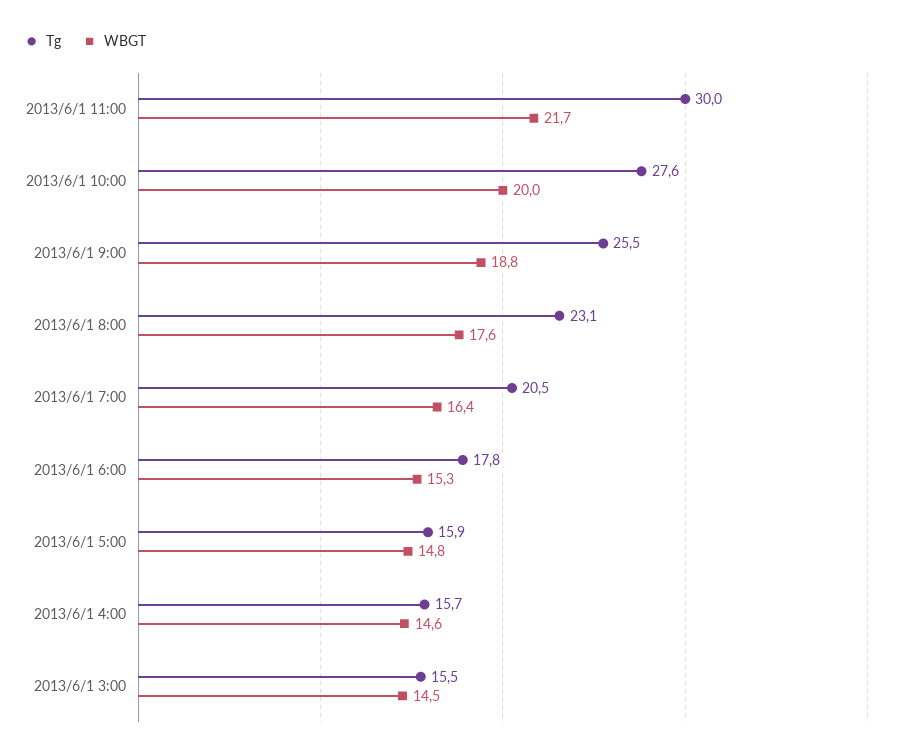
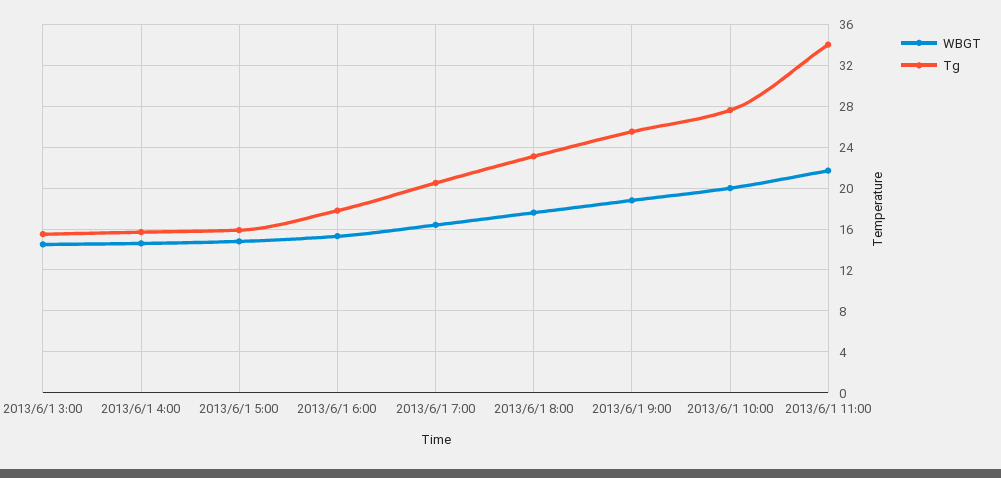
  {
    "Tg": {
-     "2013/6/1 11:00": 30,
+     "2013/6/1 11:00": 34,
      "2013/6/1 10:00": 27.6,
      "2013/6/1 9:00": 25.5,
      "2013/6/1 8:00": 23.1,
      "2013/6/1 7:00": 20.5,
      "2013/6/1 6:00": 17.8,
      "2013/6/1 5:00": 15.9,
      "2013/6/1 4:00": 15.7,
      "2013/6/1 3:00": 15.5
    },
    "WBGT": {
      "2013/6/1 11:00": 21.7,
      "2013/6/1 10:00": 20,
      "2013/6/1 9:00": 18.8,
      "2013/6/1 8:00": 17.6,
      "2013/6/1 7:00": 16.4,
      "2013/6/1 6:00": 15.3,
      "2013/6/1 5:00": 14.8,
      "2013/6/1 4:00": 14.6,
      "2013/6/1 3:00": 14.5
    }
  }

